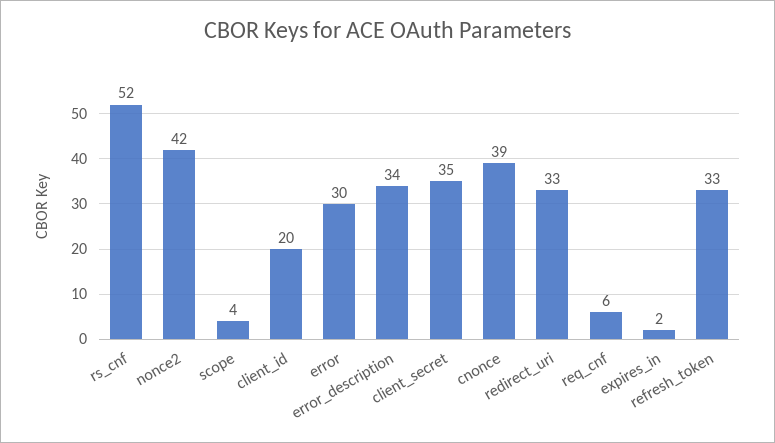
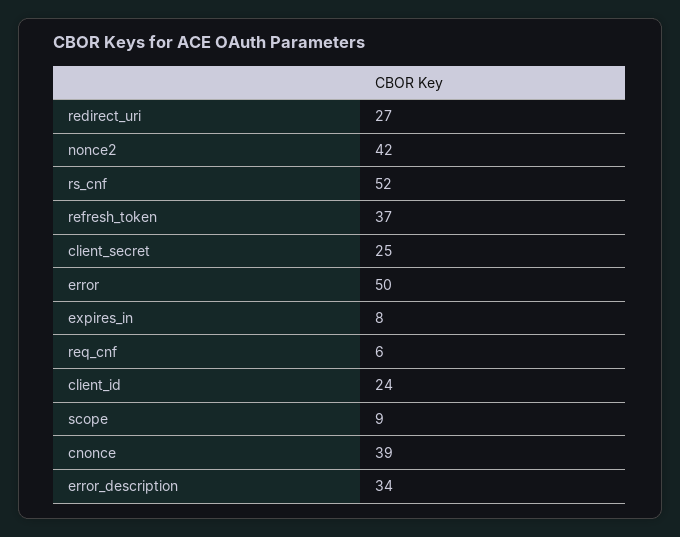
  {
    "rs_cnf": 52,
    "nonce2": 42,
-   "scope": 4,
+   "scope": 9,
-   "client_id": 20,
+   "client_id": 24,
-   "error": 30,
+   "error": 50,
    "error_description": 34,
-   "client_secret": 35,
+   "client_secret": 25,
    "cnonce": 39,
-   "redirect_uri": 33,
+   "redirect_uri": 27,
    "req_cnf": 6,
-   "expires_in": 2,
+   "expires_in": 8,
-   "refresh_token": 33
+   "refresh_token": 37
  }

